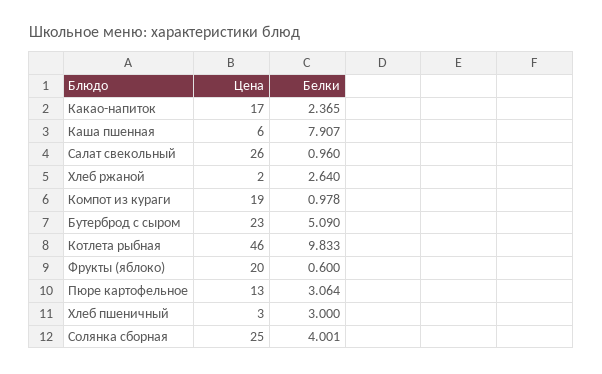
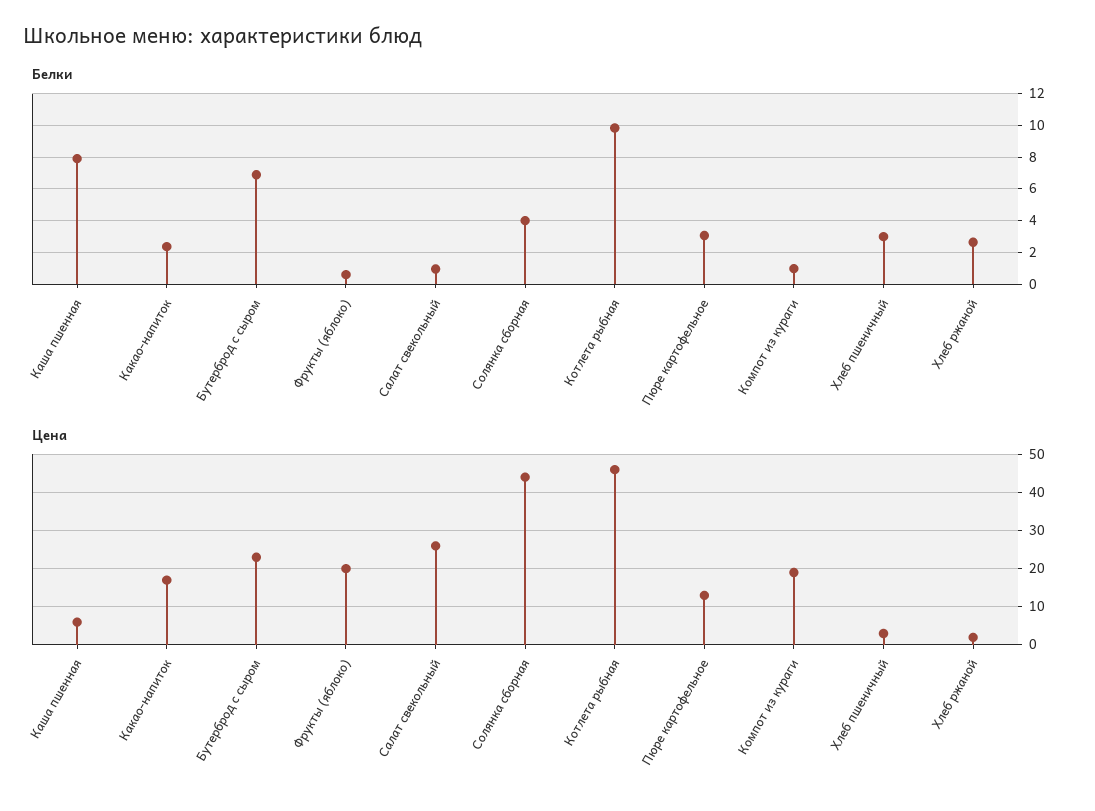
  {
    "Цена": {
      "Какао-напиток": 17,
      "Каша пшенная": 6,
      "Салат свекольный": 26,
      "Хлеб ржаной": 2,
      "Компот из кураги": 19,
      "Бутерброд с сыром": 23,
      "Котлета рыбная": 46,
      "Фрукты (яблоко)": 20,
      "Пюре картофельное": 13,
      "Хлеб пшеничный": 3,
-     "Солянка сборная": 25
+     "Солянка сборная": 45
    },
    "Белки": {
      "Какао-напиток": 2.365,
      "Каша пшенная": 7.907,
      "Салат свекольный": 0.96,
      "Хлеб ржаной": 2.64,
      "Компот из кураги": 0.978,
-     "Бутерброд с сыром": 5.09,
+     "Бутерброд с сыром": 7,
      "Котлета рыбная": 9.833,
      "Фрукты (яблоко)": 0.6,
      "Пюре картофельное": 3.064,
      "Хлеб пшеничный": 3,
      "Солянка сборная": 4.001
    }
  }

